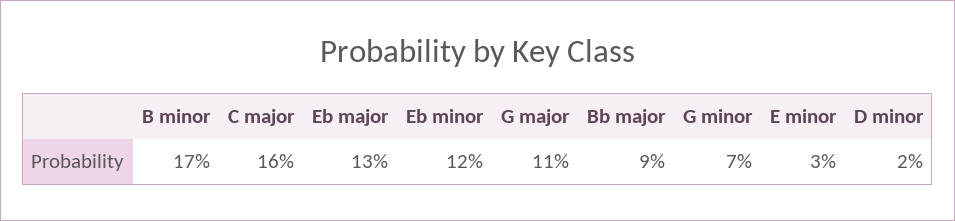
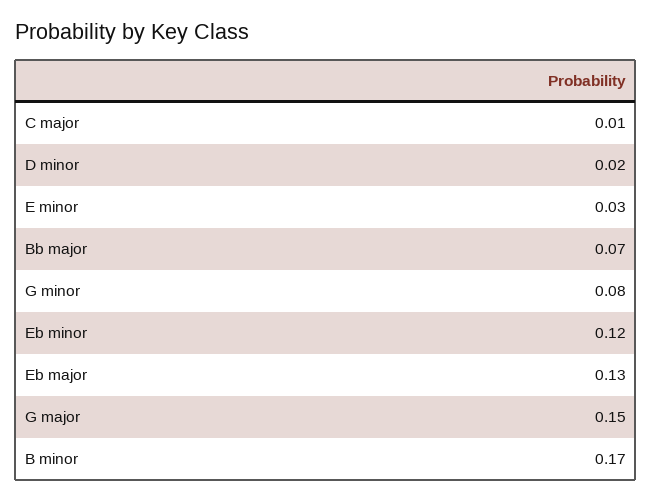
  {
    "B minor": 0.17,
-   "C major": 0.16,
+   "C major": 0.01,
    "Eb major": 0.13,
    "Eb minor": 0.12,
-   "G major": 0.11,
+   "G major": 0.15,
-   "Bb major": 0.09,
+   "Bb major": 0.07,
-   "G minor": 0.07,
+   "G minor": 0.08,
    "E minor": 0.03,
    "D minor": 0.02
  }

